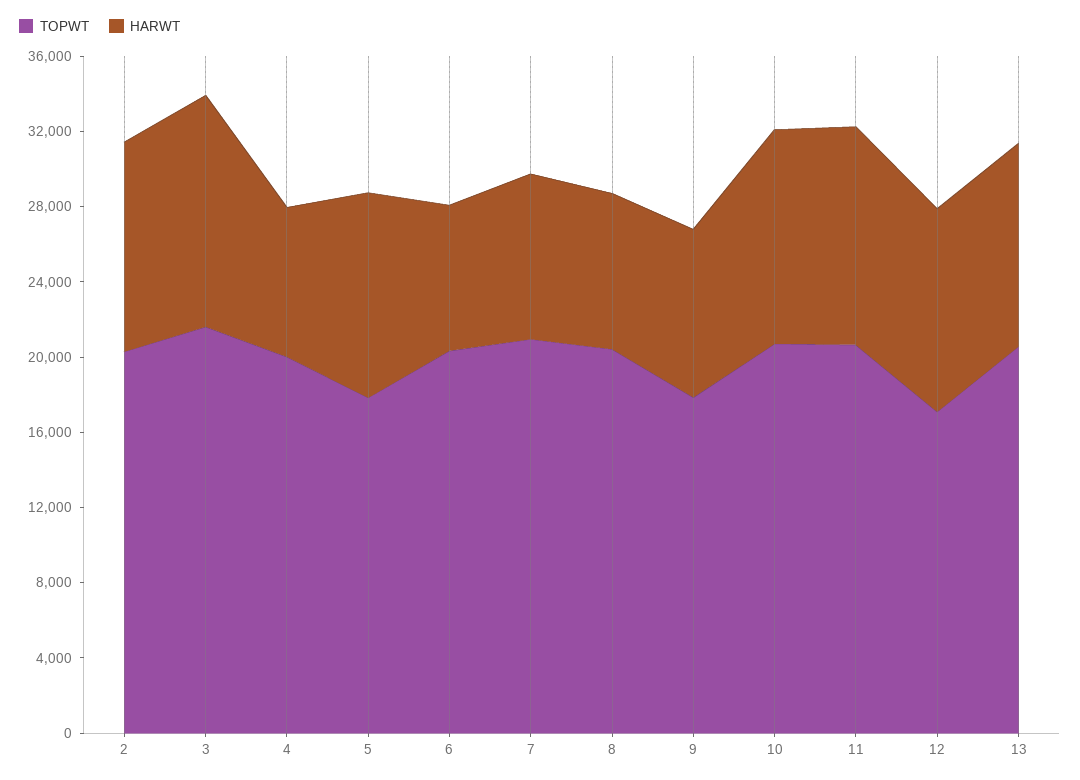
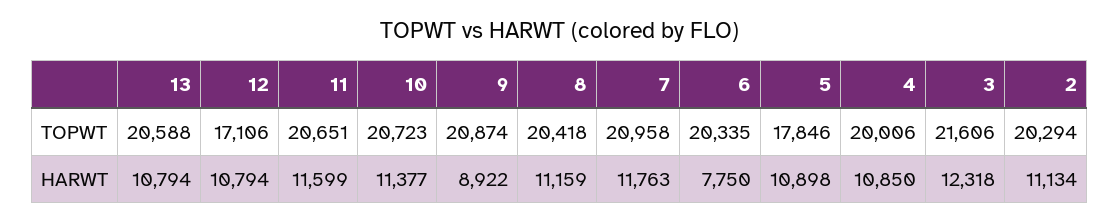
  {
    "TOPWT": {
      "2": 20294,
      "3": 21606,
      "4": 20006,
      "5": 17846,
      "6": 20335,
      "7": 20958,
      "8": 20418,
-     "9": 18000,
+     "9": 20874,
      "10": 20723,
      "11": 20651,
      "12": 17106,
      "13": 20588
    },
    "HARWT": {
      "2": 11134,
      "3": 12318,
-     "4": 8000,
+     "4": 10850,
      "5": 10898,
      "6": 7750,
-     "7": 9000,
+     "7": 11763,
-     "8": 8000,
+     "8": 11159,
      "9": 8922,
      "10": 11377,
      "11": 11599,
      "12": 10794,
      "13": 10794
    }
  }

